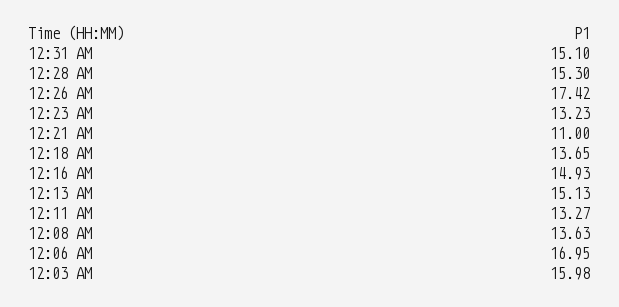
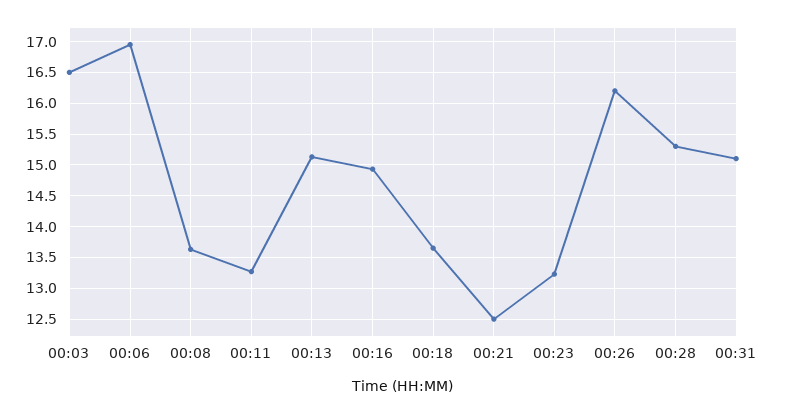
  {
    "12:31 AM": 15.1,
    "12:28 AM": 15.3,
-   "12:26 AM": 17.42,
+   "12:26 AM": 16.2,
    "12:23 AM": 13.23,
-   "12:21 AM": 11,
+   "12:21 AM": 12.5,
    "12:18 AM": 13.65,
    "12:16 AM": 14.93,
    "12:13 AM": 15.13,
    "12:11 AM": 13.27,
    "12:08 AM": 13.63,
    "12:06 AM": 16.95,
-   "12:03 AM": 15.98
+   "12:03 AM": 16.5
  }

